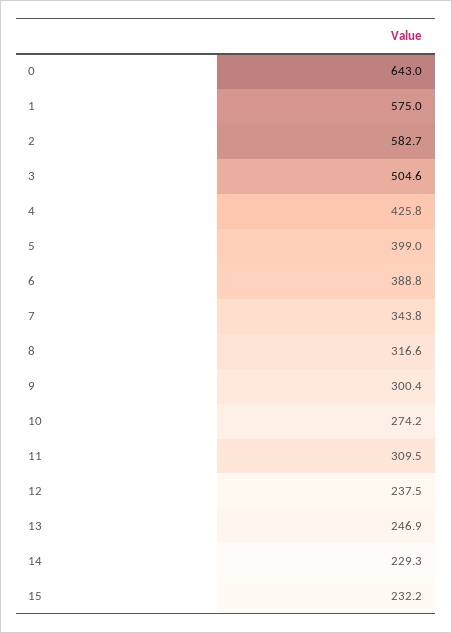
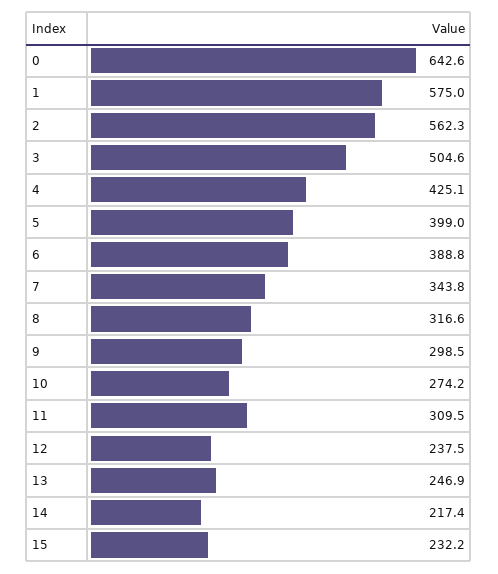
  {
-   "0": 643,
+   "0": 642.6,
    "1": 575,
-   "2": 582.7,
+   "2": 562.3,
    "3": 504.6,
-   "4": 425.8,
+   "4": 425.1,
    "5": 399,
    "6": 388.8,
    "7": 343.8,
    "8": 316.6,
-   "9": 300.4,
+   "9": 298.5,
    "10": 274.2,
    "11": 309.5,
    "12": 237.5,
    "13": 246.9,
-   "14": 229.3,
+   "14": 217.4,
    "15": 232.2
  }

